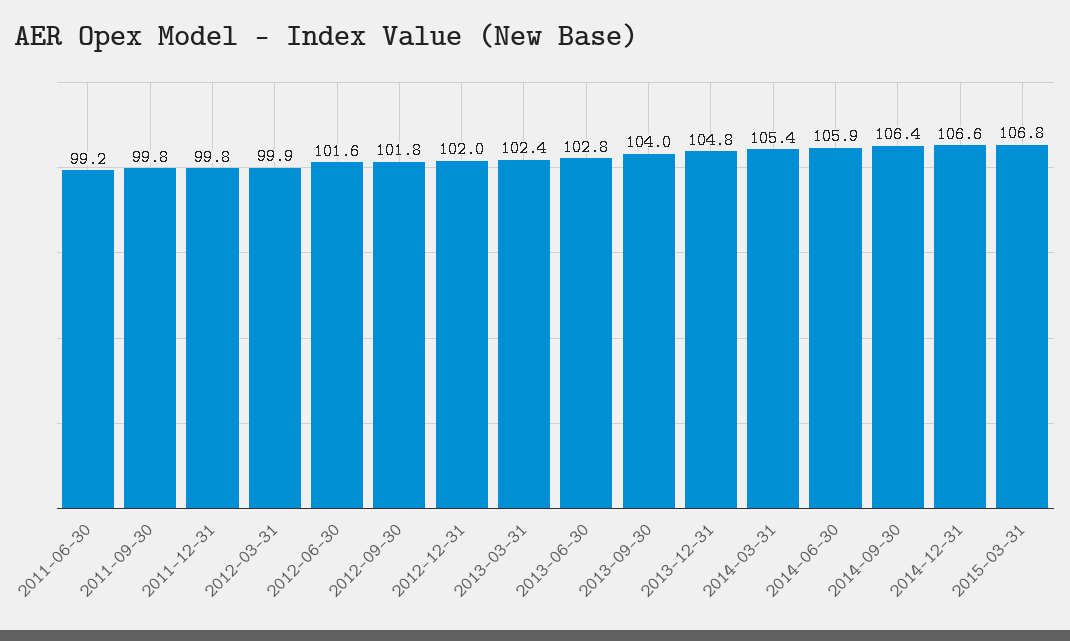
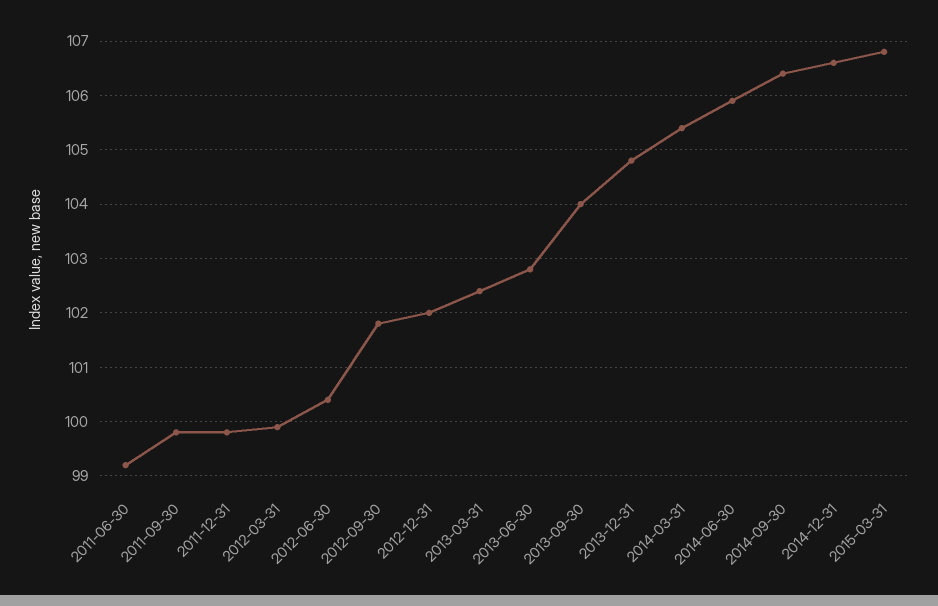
  {
    "2011-06-30": 99.2,
    "2011-09-30": 99.8,
    "2011-12-31": 99.8,
    "2012-03-31": 99.9,
-   "2012-06-30": 101.6,
+   "2012-06-30": 100.5,
    "2012-09-30": 101.8,
    "2012-12-31": 102,
    "2013-03-31": 102.4,
    "2013-06-30": 102.8,
    "2013-09-30": 104,
    "2013-12-31": 104.8,
    "2014-03-31": 105.4,
    "2014-06-30": 105.9,
    "2014-09-30": 106.4,
    "2014-12-31": 106.6,
    "2015-03-31": 106.8
  }

